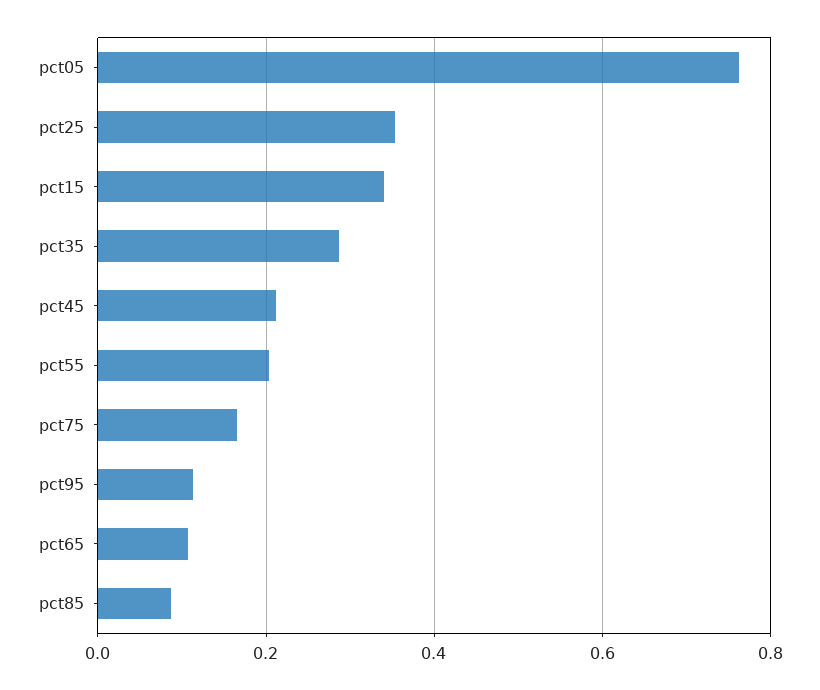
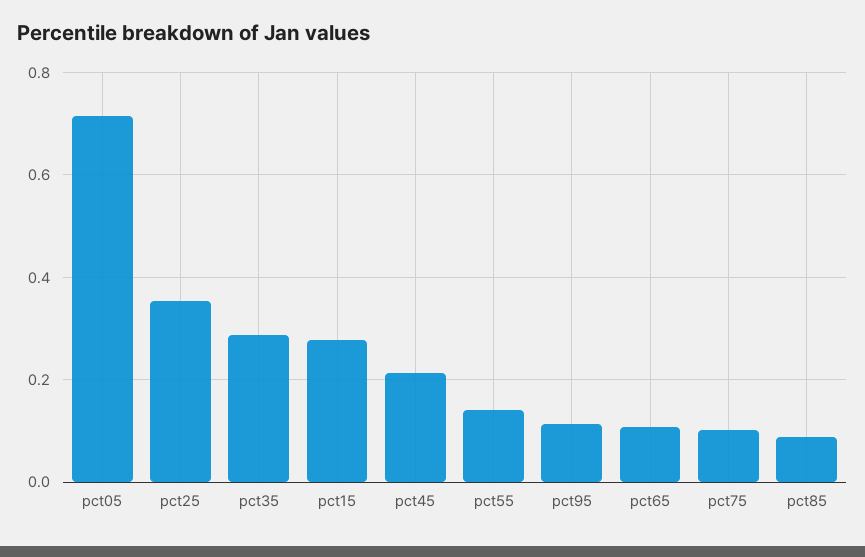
  {
-   "pct05": 0.76,
+   "pct05": 0.72,
    "pct25": 0.36,
-   "pct15": 0.34,
+   "pct15": 0.28,
    "pct35": 0.28,
    "pct45": 0.22,
-   "pct55": 0.2,
+   "pct55": 0.14,
-   "pct75": 0.16,
+   "pct75": 0.1,
    "pct95": 0.12,
    "pct65": 0.1,
    "pct85": 0.08
  }

